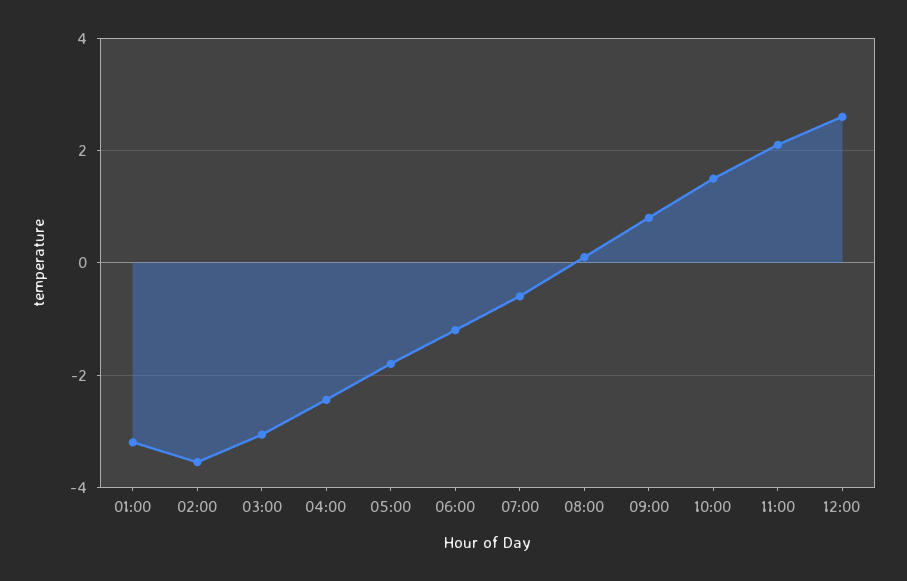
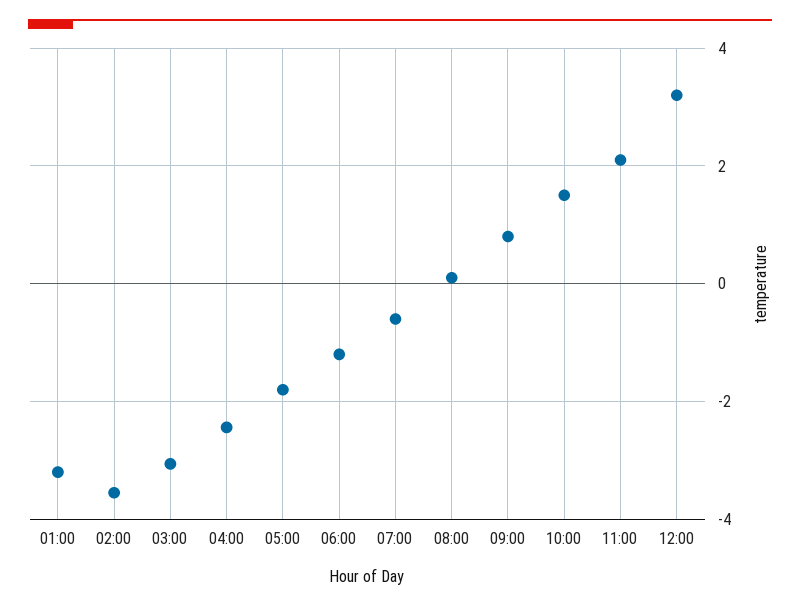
  {
    "01:00": -3.2,
    "02:00": -3.6,
    "03:00": -3,
    "04:00": -2.4,
    "05:00": -1.8,
    "06:00": -1.2,
    "07:00": -0.6,
    "08:00": 0.2,
    "09:00": 0.8,
    "10:00": 1.6,
    "11:00": 2.2,
-   "12:00": 2.6
+   "12:00": 3.2
  }

